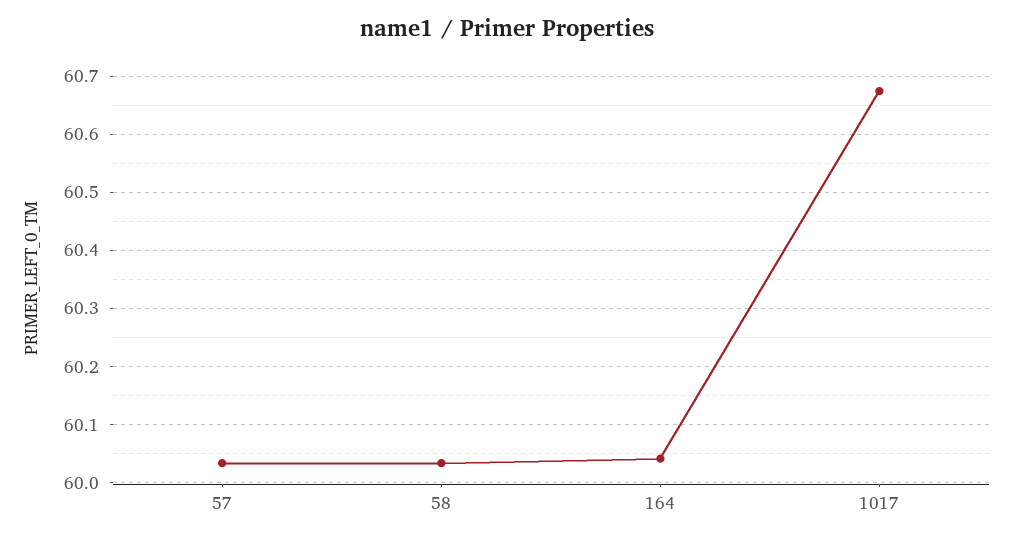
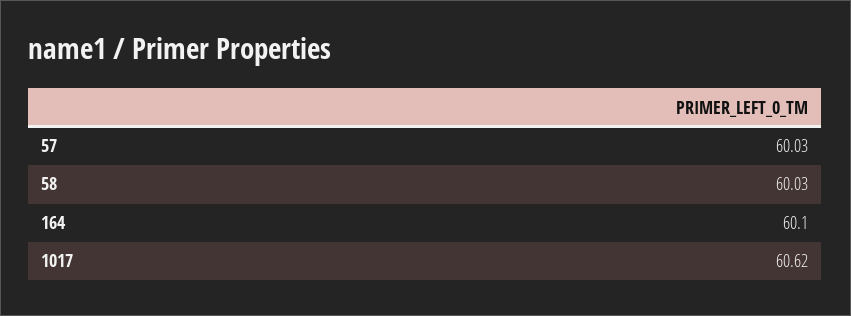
  {
    "57": 60.03,
    "58": 60.03,
-   "164": 60.04,
+   "164": 60.1,
-   "1017": 60.68
+   "1017": 60.62
  }

